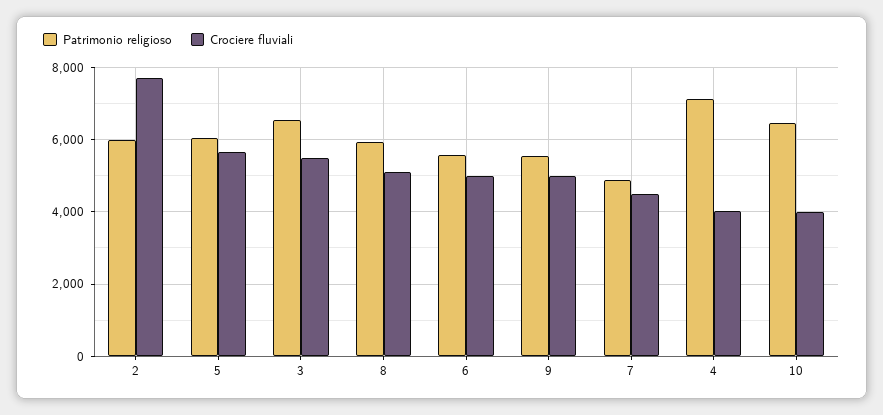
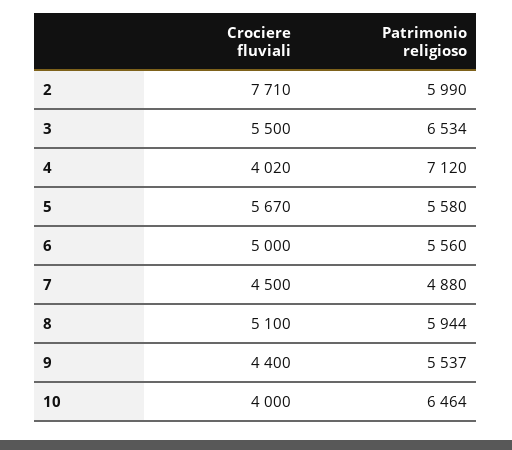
  {
    "Patrimonio religioso": {
      "2": 5990,
-     "5": 6000,
+     "5": 5580,
      "3": 6534,
      "8": 5944,
      "6": 5560,
      "9": 5537,
      "7": 4880,
      "4": 7120,
      "10": 6464
    },
    "Crociere fluviali": {
      "2": 7710,
      "5": 5670,
      "3": 5500,
      "8": 5100,
      "6": 5000,
-     "9": 5000,
+     "9": 4400,
      "7": 4500,
      "4": 4020,
      "10": 4000
    }
  }

